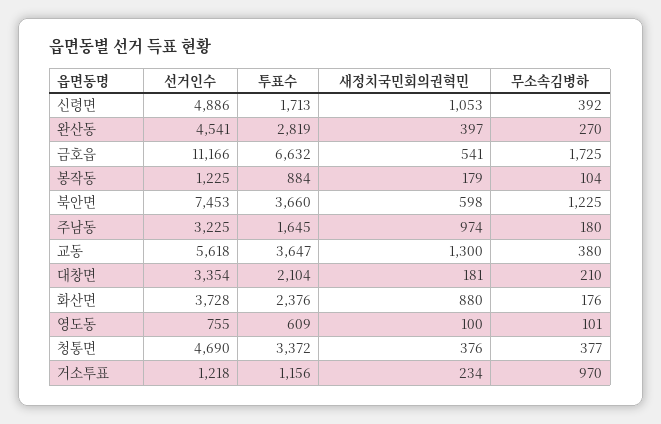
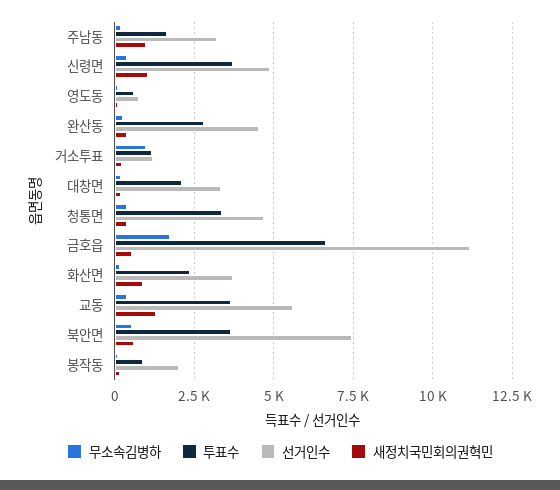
  {
    "선거인수": {
      "신령면": 4886,
      "완산동": 4541,
      "금호읍": 11166,
-     "봉작동": 1225,
+     "봉작동": 2000,
      "북안면": 7453,
      "주남동": 3225,
      "교동": 5618,
      "대창면": 3354,
      "화산면": 3728,
      "영도동": 755,
      "청통면": 4690,
      "거소투표": 1218
    },
    "투표수": {
-     "신령면": 1713,
+     "신령면": 3750,
      "완산동": 2819,
      "금호읍": 6632,
      "봉작동": 884,
      "북안면": 3660,
      "주남동": 1645,
      "교동": 3647,
      "대창면": 2104,
      "화산면": 2376,
      "영도동": 609,
      "청통면": 3372,
      "거소투표": 1156
    },
    "새정치국민회의권혁민": {
      "신령면": 1053,
      "완산동": 397,
      "금호읍": 541,
      "봉작동": 179,
      "북안면": 598,
      "주남동": 974,
      "교동": 1300,
      "대창면": 181,
      "화산면": 880,
      "영도동": 100,
      "청통면": 376,
      "거소투표": 234
    },
    "무소속김병하": {
      "신령면": 392,
      "완산동": 270,
      "금호읍": 1725,
      "봉작동": 104,
-     "북안면": 1225,
+     "북안면": 500,
      "주남동": 180,
      "교동": 380,
      "대창면": 210,
      "화산면": 176,
      "영도동": 101,
      "청통면": 377,
      "거소투표": 970
    }
  }

